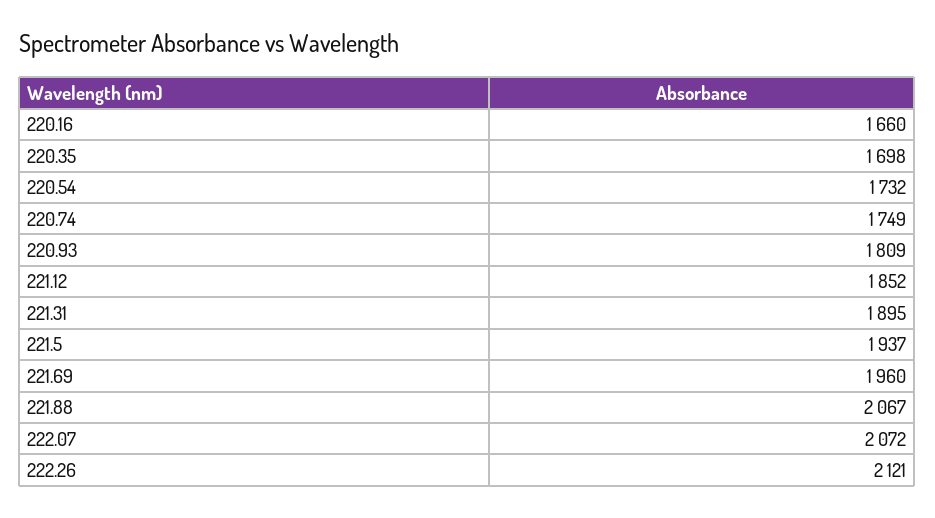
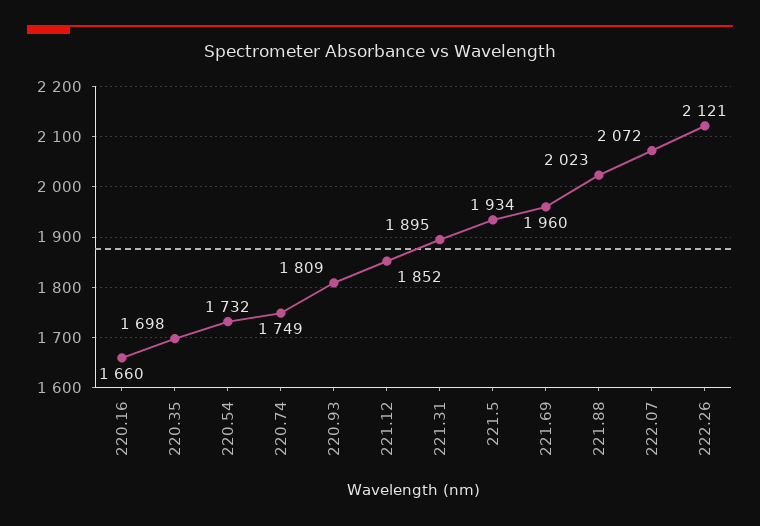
  {
    "220.16": 1660,
    "220.35": 1698,
    "220.54": 1732,
    "220.74": 1749,
    "220.93": 1809,
    "221.12": 1852,
    "221.31": 1895,
-   "221.5": 1937,
+   "221.5": 1934,
    "221.69": 1960,
-   "221.88": 2067,
+   "221.88": 2023,
    "222.07": 2072,
    "222.26": 2121
  }

